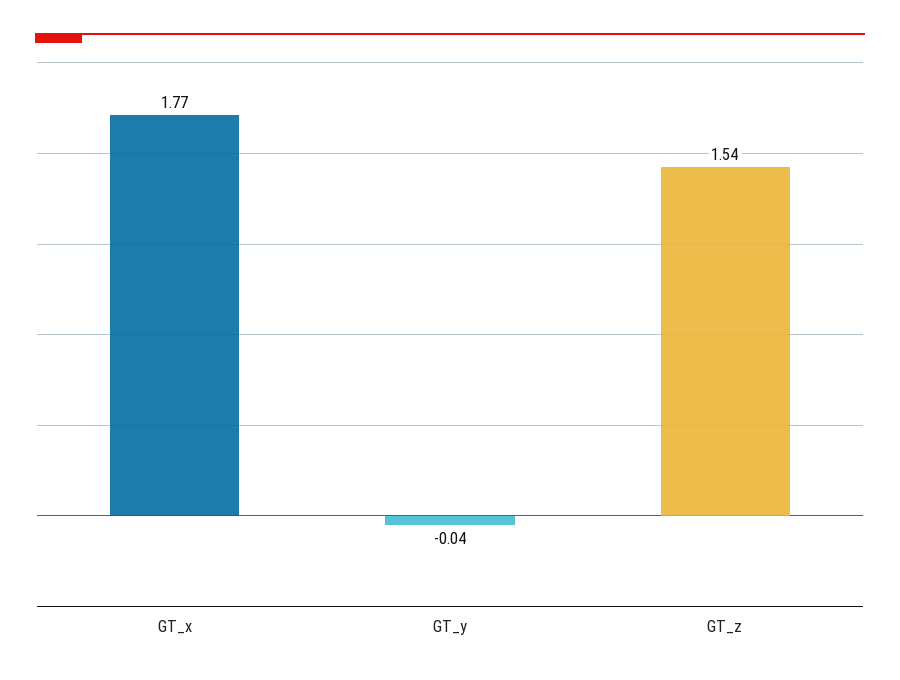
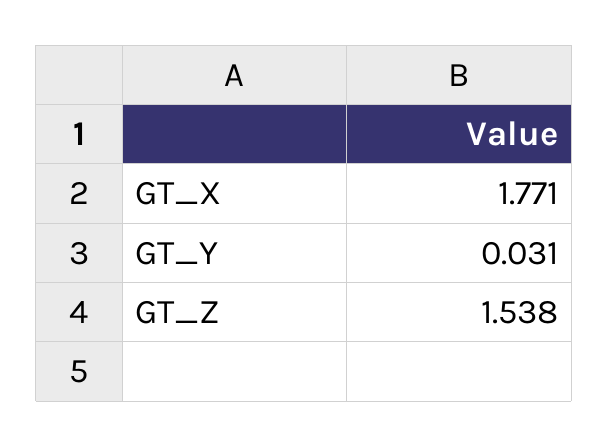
  {
    "GT_x": 1.771,
-   "GT_y": -0.04,
+   "GT_y": 0.031,
    "GT_z": 1.538
  }

